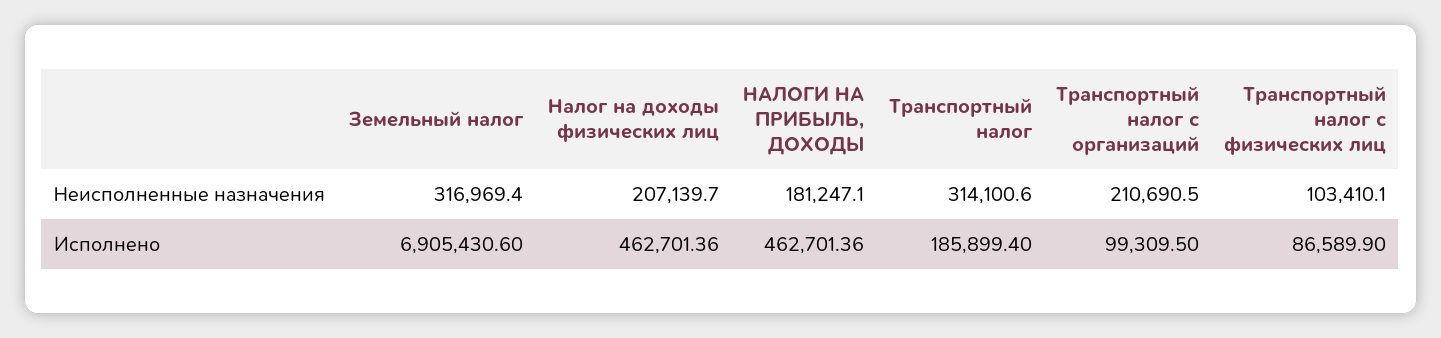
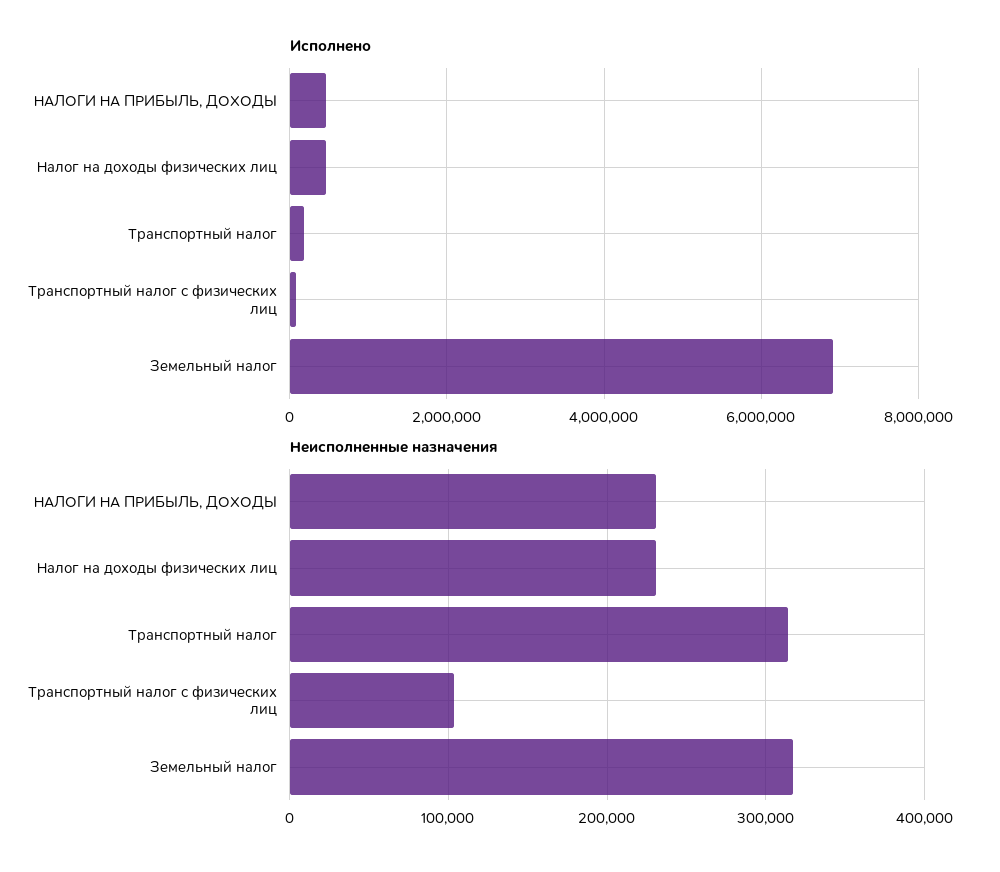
  {
    "Неисполненные назначения": {
      "Земельный налог": 316969.4,
-     "Налог на доходы физических лиц": 207139.7,
+     "Налог на доходы физических лиц": 230000,
-     "НАЛОГИ НА ПРИБЫЛЬ, ДОХОДЫ": 181247.1,
+     "НАЛОГИ НА ПРИБЫЛЬ, ДОХОДЫ": 230000,
      "Транспортный налог": 314100.6,
-     "Транспортный налог с организаций": 210690.5,
      "Транспортный налог с физических лиц": 103410.1
    },
    "Исполнено": {
      "Земельный налог": 6905430.6,
      "Налог на доходы физических лиц": 462701.36,
      "НАЛОГИ НА ПРИБЫЛЬ, ДОХОДЫ": 462701.36,
      "Транспортный налог": 185899.4,
-     "Транспортный налог с организаций": 99309.5,
      "Транспортный налог с физических лиц": 86589.9
    }
  }

